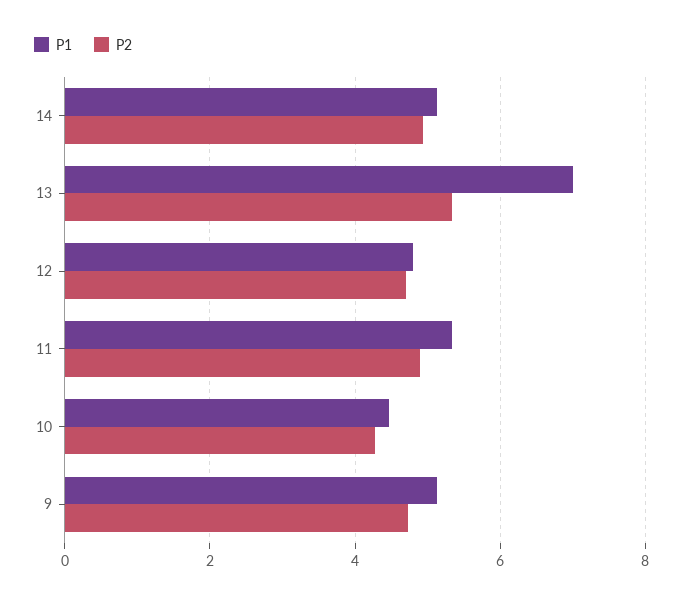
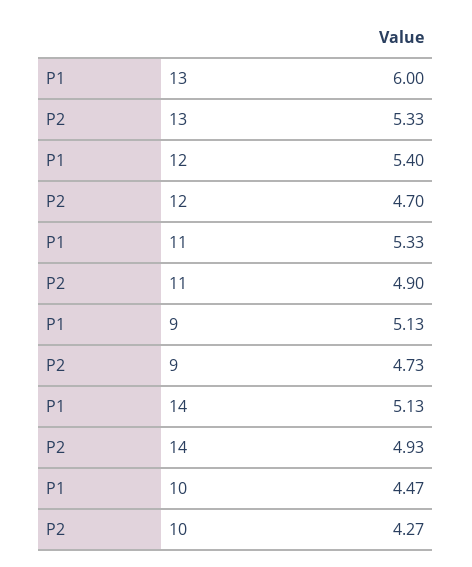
  {
    "P1": {
      "14": 5.13,
-     "13": 7,
+     "13": 6,
-     "12": 4.8,
+     "12": 5.4,
      "11": 5.33,
      "10": 4.47,
      "9": 5.13
    },
    "P2": {
      "14": 4.93,
      "13": 5.33,
      "12": 4.7,
      "11": 4.9,
      "10": 4.27,
      "9": 4.73
    }
  }

